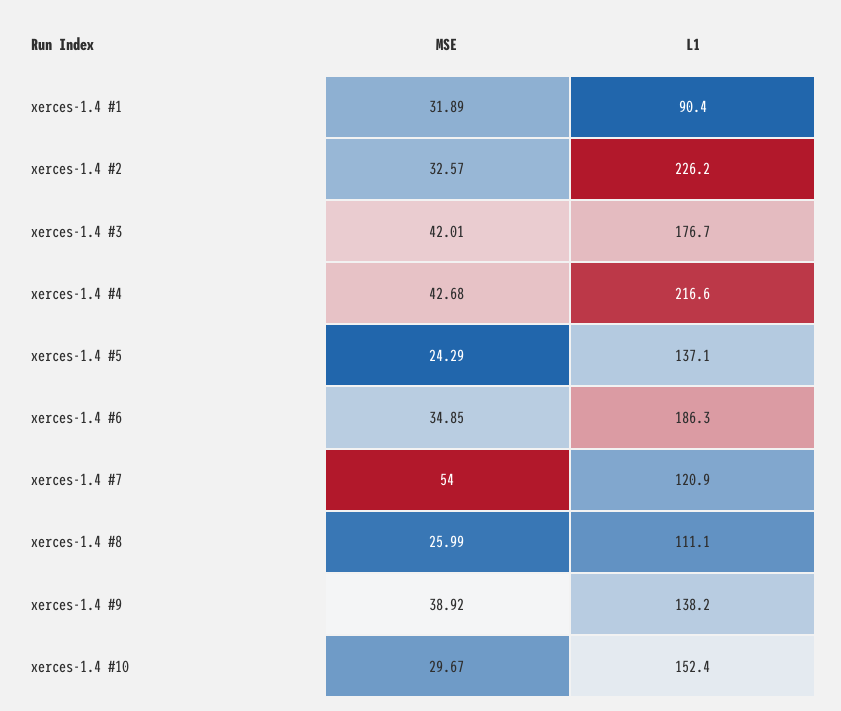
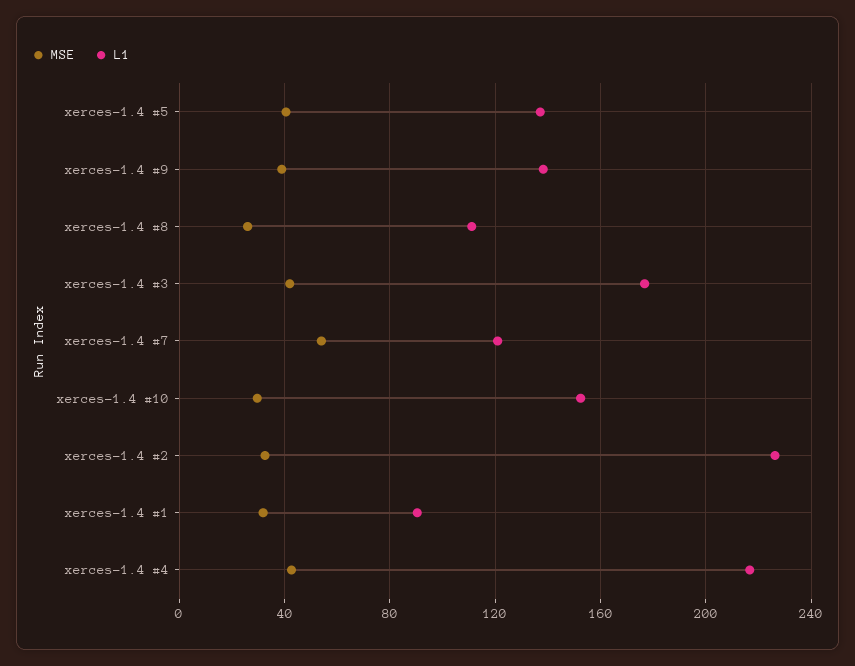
  {
    "MSE": {
      "xerces-1.4 #1": 31.89,
      "xerces-1.4 #2": 32.57,
      "xerces-1.4 #3": 42.01,
      "xerces-1.4 #4": 42.68,
-     "xerces-1.4 #5": 24.29,
+     "xerces-1.4 #5": 40,
-     "xerces-1.4 #6": 34.85,
      "xerces-1.4 #7": 54,
      "xerces-1.4 #8": 25.99,
      "xerces-1.4 #9": 38.92,
      "xerces-1.4 #10": 29.67
    },
    "L1": {
      "xerces-1.4 #1": 90.4,
      "xerces-1.4 #2": 226.2,
      "xerces-1.4 #3": 176.7,
      "xerces-1.4 #4": 216.6,
      "xerces-1.4 #5": 137.1,
-     "xerces-1.4 #6": 186.3,
      "xerces-1.4 #7": 120.9,
      "xerces-1.4 #8": 111.1,
      "xerces-1.4 #9": 138.2,
      "xerces-1.4 #10": 152.4
    }
  }

